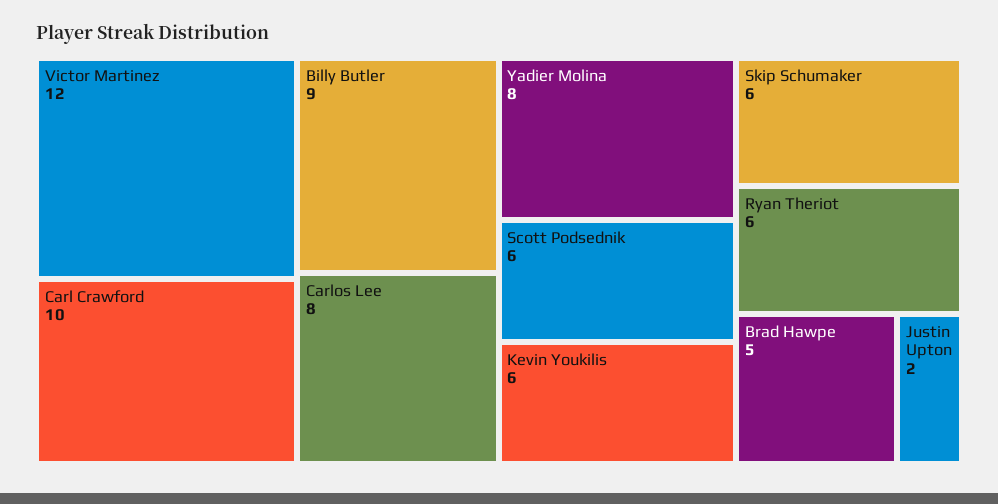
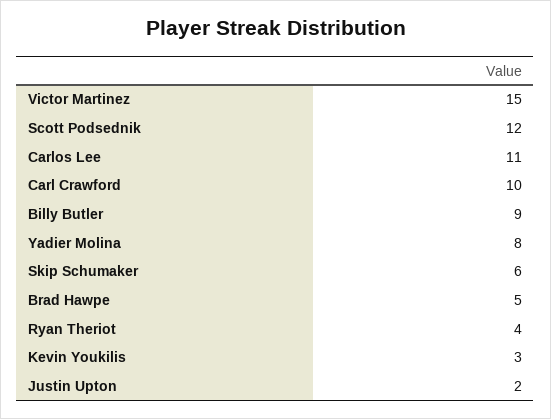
  {
-   "Victor Martinez": 12,
+   "Victor Martinez": 15,
    "Carl Crawford": 10,
    "Billy Butler": 9,
-   "Carlos Lee": 8,
+   "Carlos Lee": 11,
    "Yadier Molina": 8,
-   "Scott Podsednik": 6,
+   "Scott Podsednik": 12,
-   "Kevin Youkilis": 6,
+   "Kevin Youkilis": 3,
    "Skip Schumaker": 6,
-   "Ryan Theriot": 6,
+   "Ryan Theriot": 4,
    "Brad Hawpe": 5,
    "Justin Upton": 2
  }

